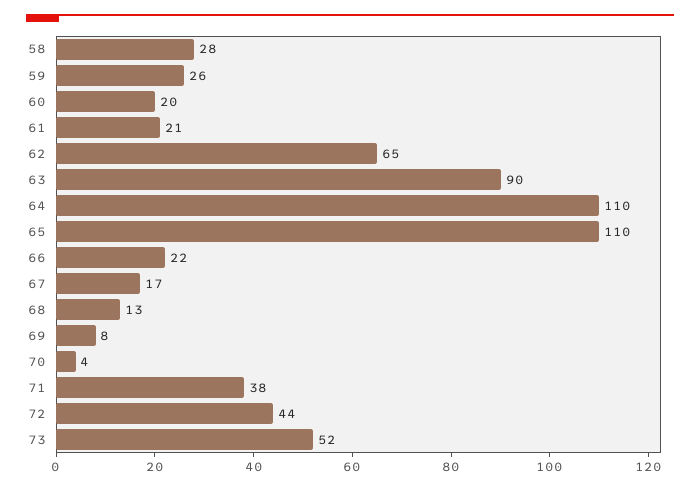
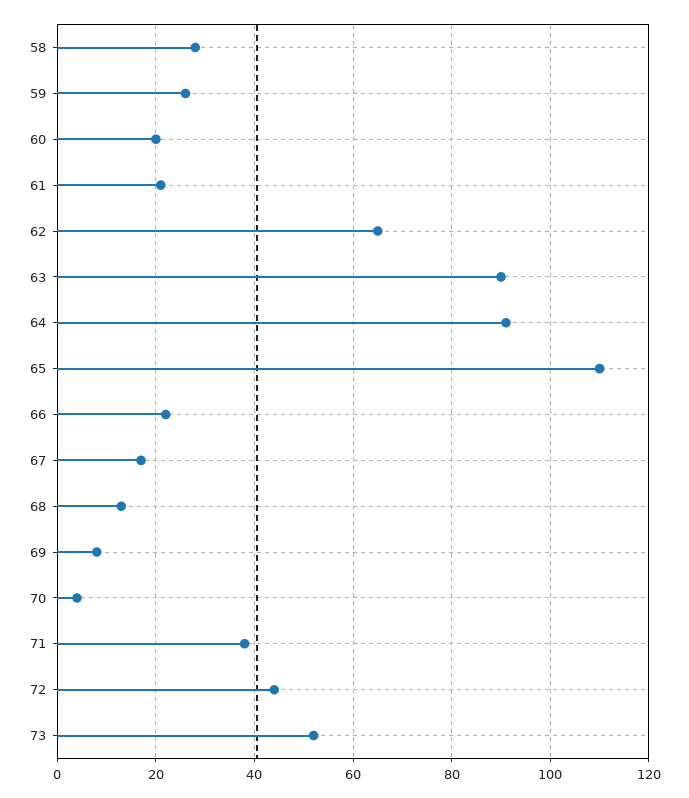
  {
    "58": 28,
    "59": 26,
    "60": 20,
    "61": 21,
    "62": 65,
    "63": 90,
-   "64": 110,
+   "64": 90,
    "65": 110,
    "66": 22,
    "67": 17,
    "68": 13,
    "69": 8,
    "70": 4,
    "71": 38,
    "72": 44,
    "73": 52
  }

